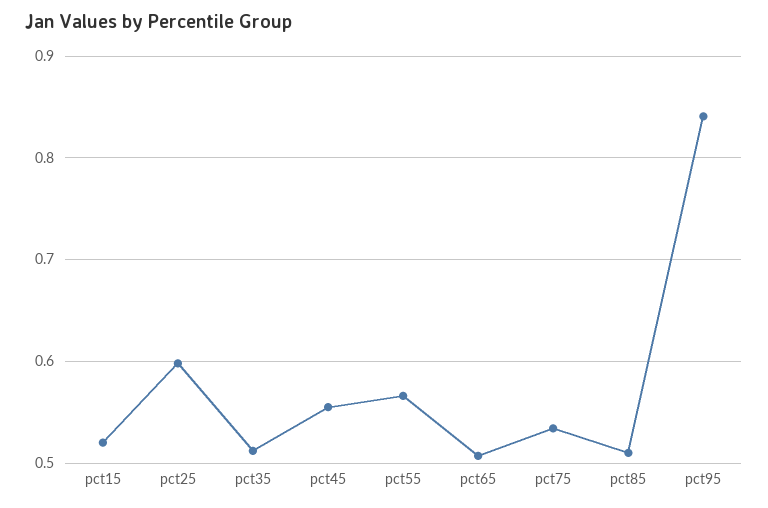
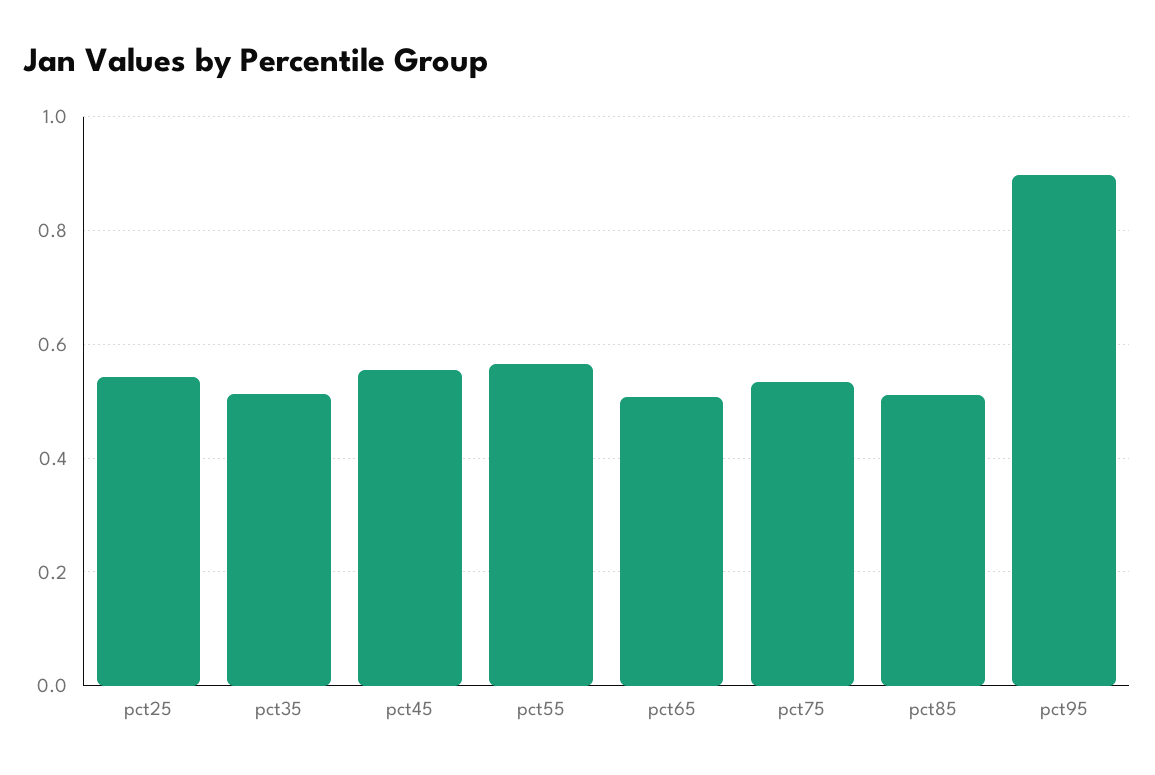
  {
-   "pct15": 0.52,
-   "pct25": 0.6,
+   "pct25": 0.54,
    "pct35": 0.51,
    "pct45": 0.56,
    "pct55": 0.57,
    "pct65": 0.51,
    "pct75": 0.53,
    "pct85": 0.51,
-   "pct95": 0.84
+   "pct95": 0.9
  }

